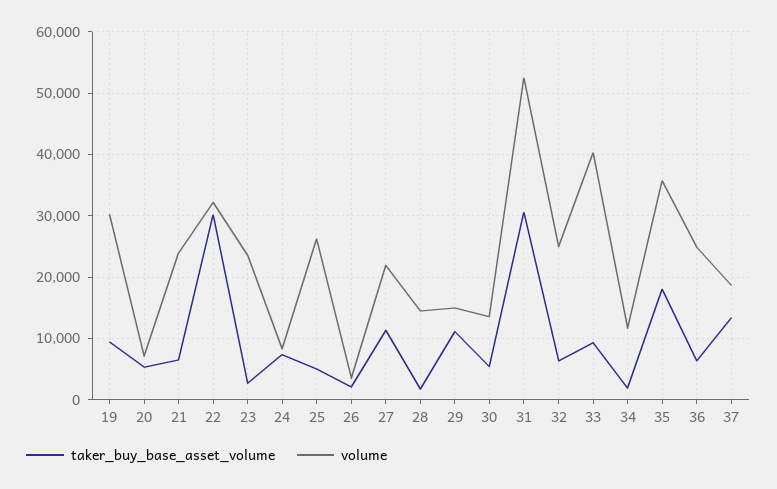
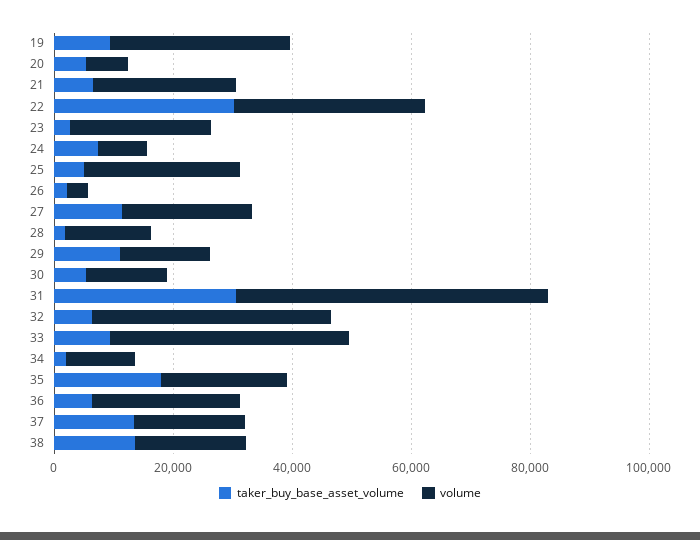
  {
    "taker_buy_base_asset_volume": {
      "19": 9000,
      "20": 5000,
      "21": 7000,
      "22": 30000,
      "23": 3000,
      "24": 7000,
      "25": 5000,
      "26": 2000,
      "27": 11000,
      "28": 2000,
      "29": 11000,
      "30": 5000,
      "31": 31000,
      "32": 6000,
      "33": 9000,
      "34": 2000,
      "35": 18000,
      "36": 6000,
-     "37": 13000
+     "37": 13000,
+     "38": 15000
    },
    "volume": {
      "19": 30000,
      "20": 7000,
      "21": 24000,
      "22": 32000,
      "23": 24000,
      "24": 8000,
      "25": 26000,
      "26": 4000,
      "27": 22000,
      "28": 15000,
      "29": 15000,
      "30": 14000,
      "31": 52000,
-     "32": 25000,
+     "32": 40000,
      "33": 40000,
      "34": 12000,
-     "35": 36000,
+     "35": 20000,
      "36": 25000,
-     "37": 19000
+     "37": 19000,
+     "38": 20000
    }
  }

